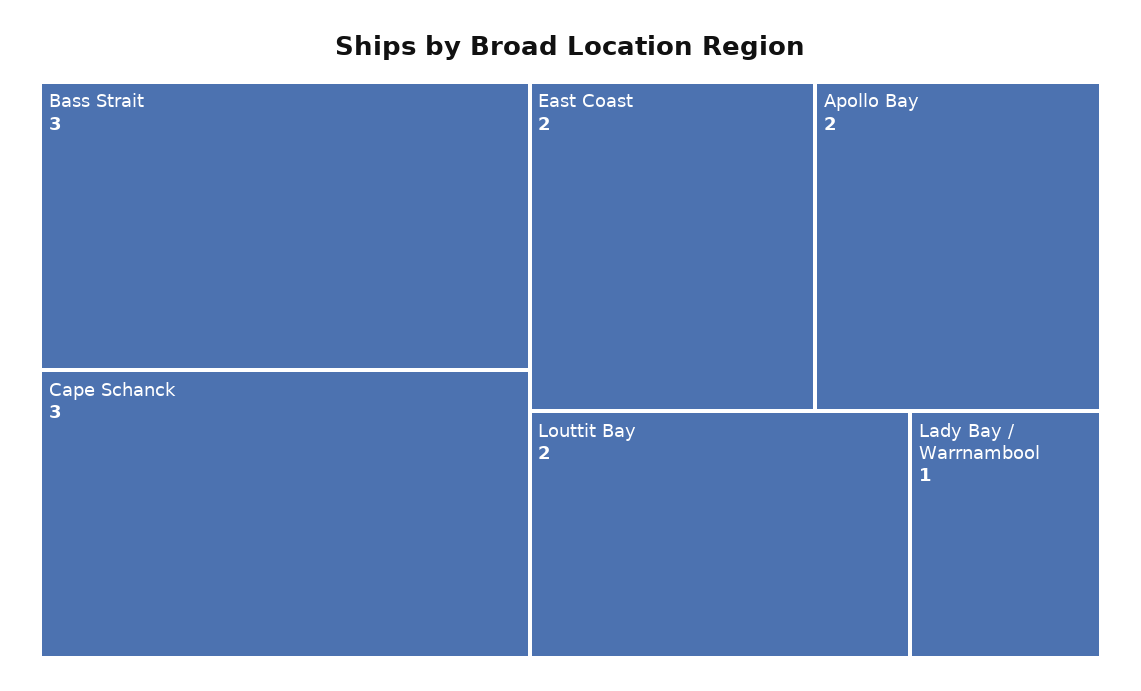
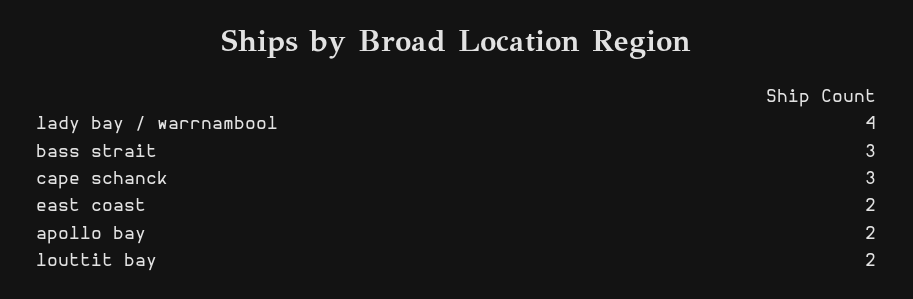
  {
    "Bass Strait": 3,
    "Cape Schanck": 3,
    "East Coast": 2,
    "Apollo Bay": 2,
    "Louttit Bay": 2,
-   "Lady Bay / Warrnambool": 1
+   "Lady Bay / Warrnambool": 4
  }

